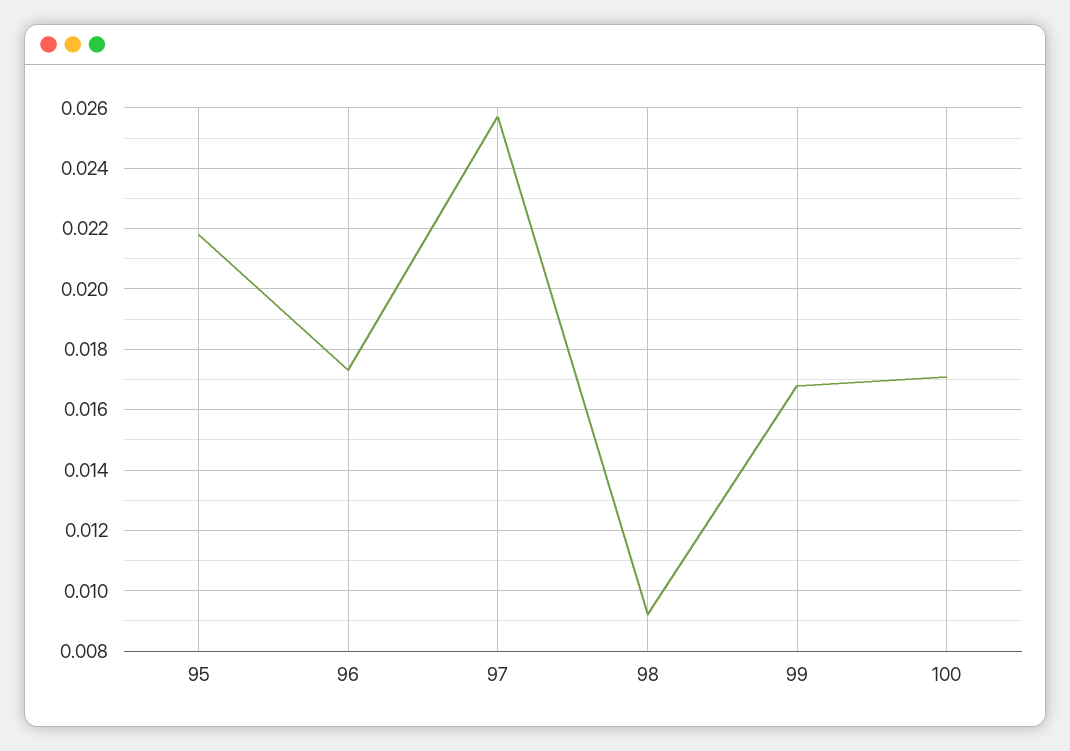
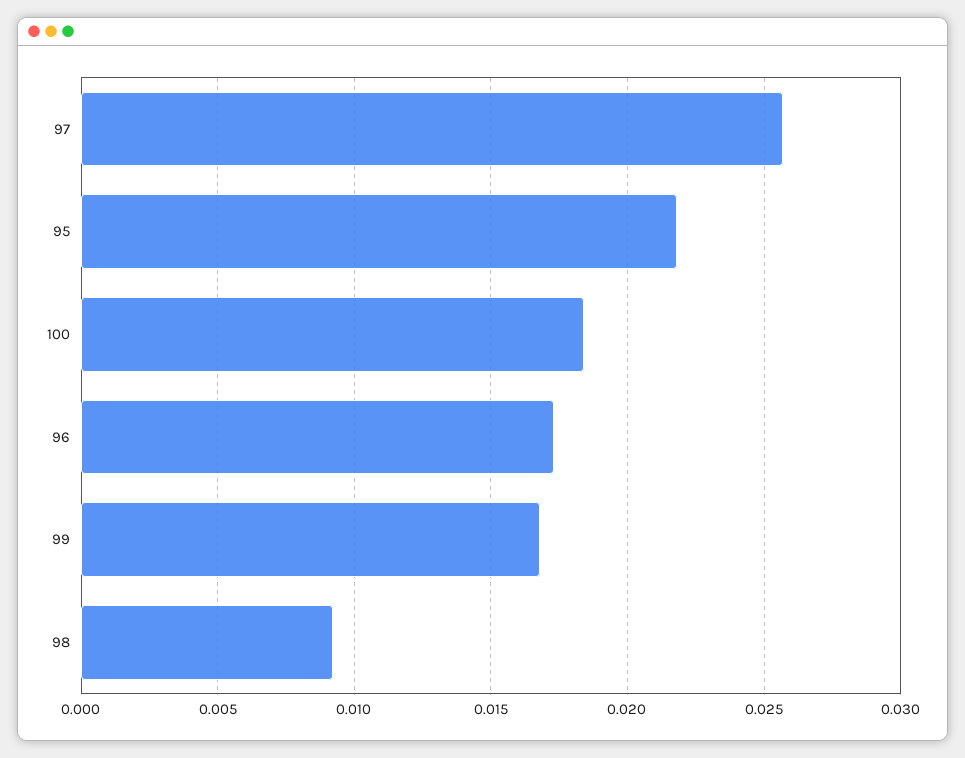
  {
    "95": 0.022,
    "96": 0.0175,
    "97": 0.0255,
    "98": 0.009,
    "99": 0.017,
-   "100": 0.017
+   "100": 0.0185
  }

